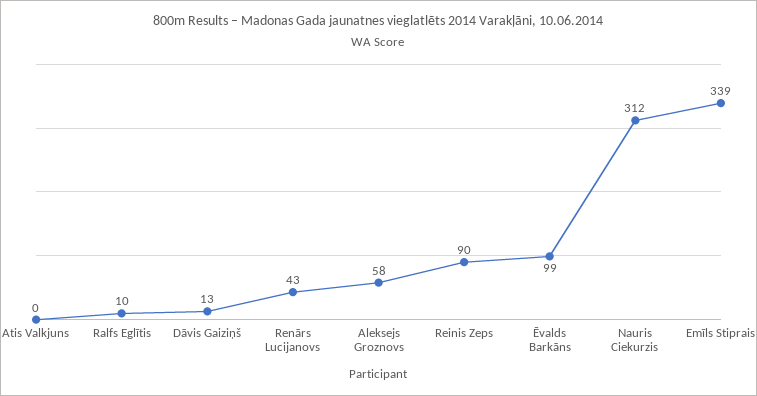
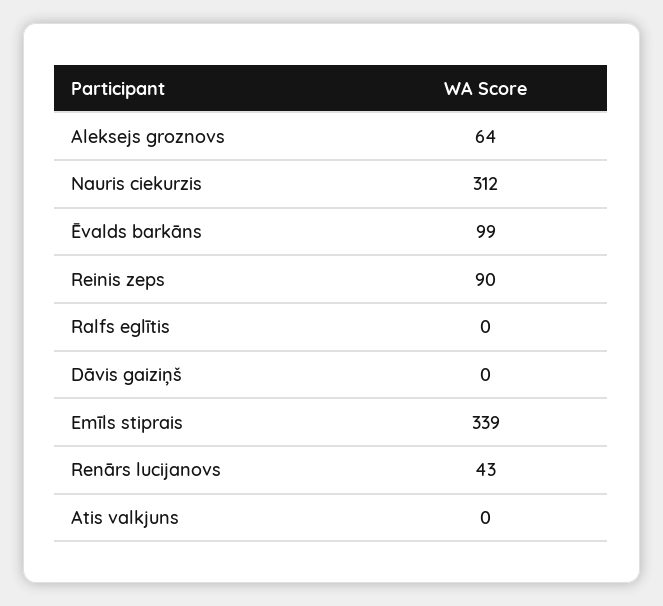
  {
    "Atis Valkjuns": 0,
-   "Ralfs Eglītis": 10,
+   "Ralfs Eglītis": 0,
-   "Dāvis Gaiziņš": 13,
+   "Dāvis Gaiziņš": 0,
    "Renārs Lucijanovs": 43,
-   "Aleksejs Groznovs": 58,
+   "Aleksejs Groznovs": 64,
    "Reinis Zeps": 90,
    "Ēvalds Barkāns": 99,
    "Nauris Ciekurzis": 312,
    "Emīls Stiprais": 339
  }

